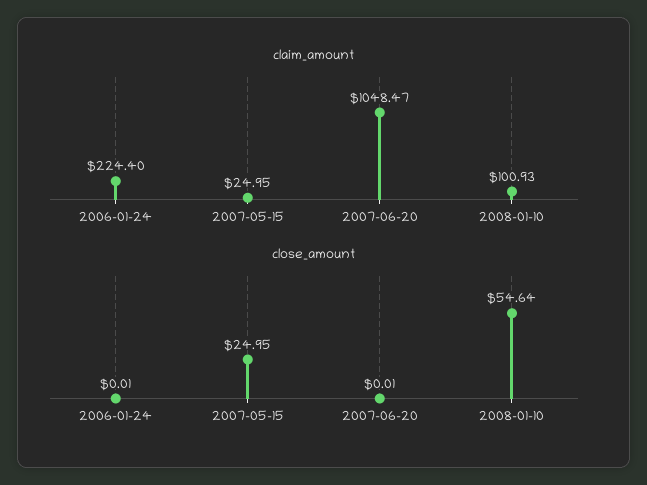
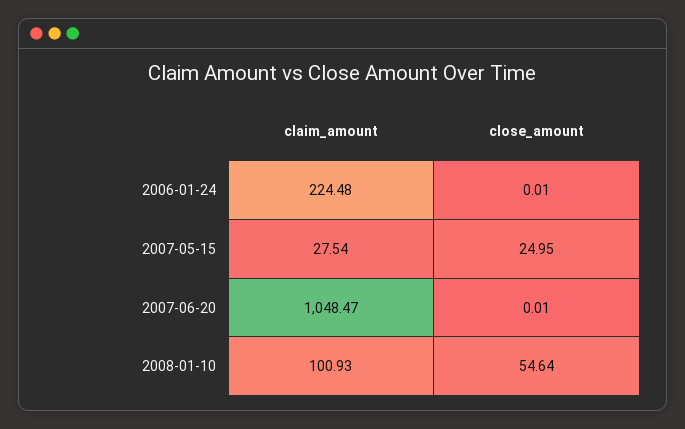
  {
    "claim_amount": {
-     "2006-01-24": 224.4,
+     "2006-01-24": 224.48,
-     "2007-05-15": 24.95,
+     "2007-05-15": 27.54,
      "2007-06-20": 1048.47,
      "2008-01-10": 100.93
    },
    "close_amount": {
      "2006-01-24": 0.01,
      "2007-05-15": 24.95,
      "2007-06-20": 0.01,
      "2008-01-10": 54.64
    }
  }

